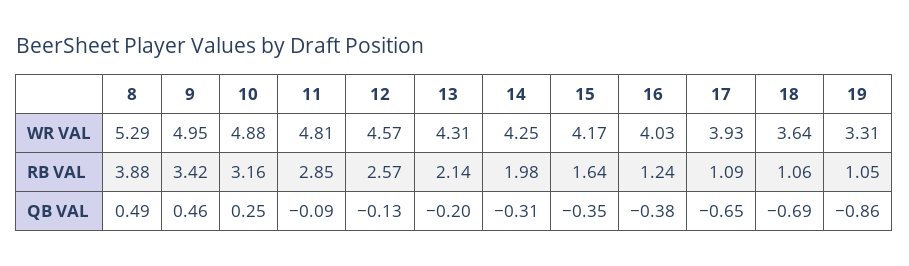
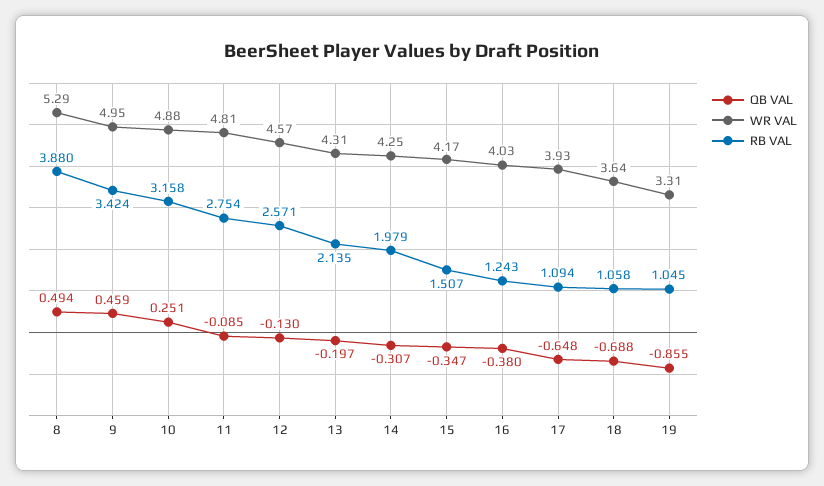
  {
    "WR VAL": {
      "8": 5.29,
      "9": 4.95,
      "10": 4.88,
      "11": 4.81,
      "12": 4.57,
      "13": 4.31,
      "14": 4.25,
      "15": 4.17,
      "16": 4.03,
      "17": 3.93,
      "18": 3.64,
      "19": 3.31
    },
    "RB VAL": {
      "8": 3.88,
      "9": 3.424,
      "10": 3.158,
-     "11": 2.85,
+     "11": 2.754,
      "12": 2.571,
      "13": 2.135,
      "14": 1.979,
-     "15": 1.64,
+     "15": 1.507,
      "16": 1.243,
      "17": 1.094,
      "18": 1.058,
      "19": 1.045
    },
    "QB VAL": {
      "8": 0.494,
      "9": 0.459,
      "10": 0.251,
      "11": -0.085,
      "12": -0.13,
      "13": -0.197,
      "14": -0.307,
      "15": -0.347,
      "16": -0.38,
      "17": -0.648,
      "18": -0.688,
      "19": -0.855
    }
  }

